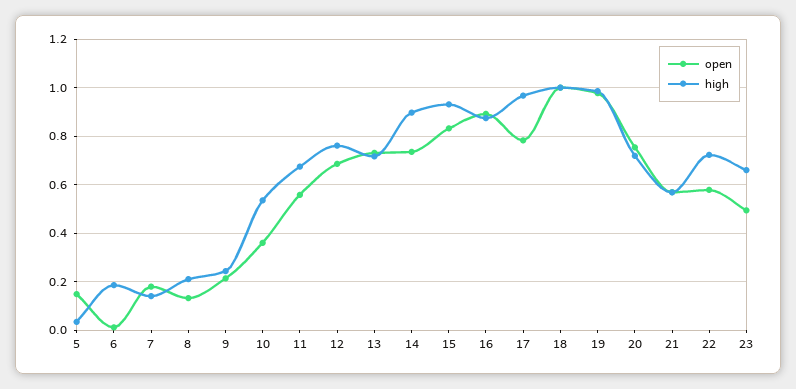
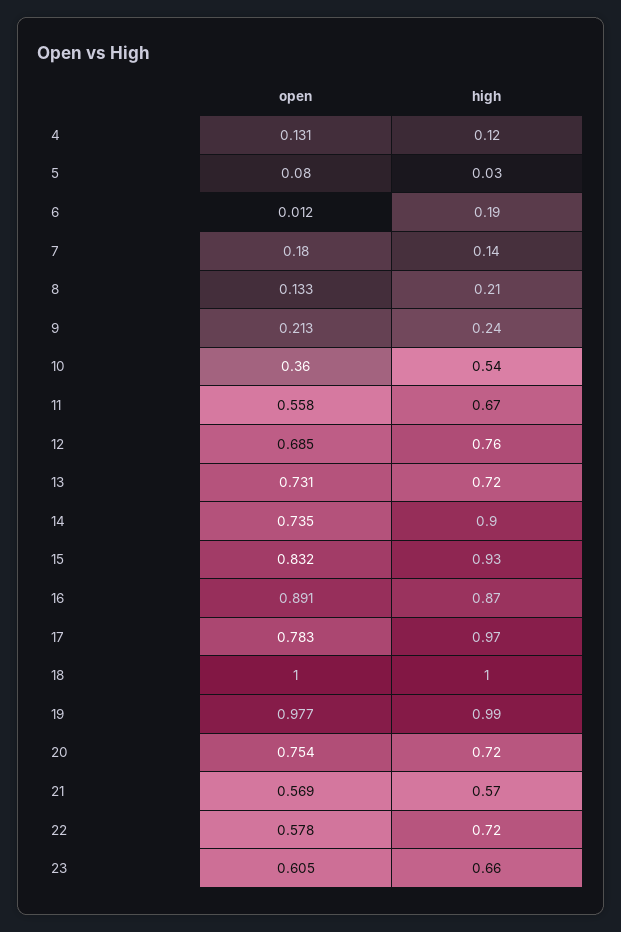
  {
    "open": {
-     "5": 0.15,
+     "5": 0.08,
      "6": 0.012,
      "7": 0.18,
      "8": 0.133,
      "9": 0.213,
      "10": 0.36,
      "11": 0.558,
      "12": 0.685,
      "13": 0.731,
      "14": 0.735,
      "15": 0.832,
      "16": 0.891,
      "17": 0.783,
      "18": 1,
      "19": 0.977,
      "20": 0.754,
      "21": 0.569,
      "22": 0.578,
-     "23": 0.5
+     "23": 0.605,
+     "4": 0.131
    },
    "high": {
      "5": 0.03,
      "6": 0.19,
      "7": 0.14,
      "8": 0.21,
      "9": 0.24,
      "10": 0.54,
      "11": 0.67,
      "12": 0.76,
      "13": 0.72,
      "14": 0.9,
      "15": 0.93,
      "16": 0.87,
      "17": 0.97,
      "18": 1,
      "19": 0.99,
      "20": 0.72,
      "21": 0.57,
      "22": 0.72,
-     "23": 0.66
+     "23": 0.66,
+     "4": 0.12
    }
  }

